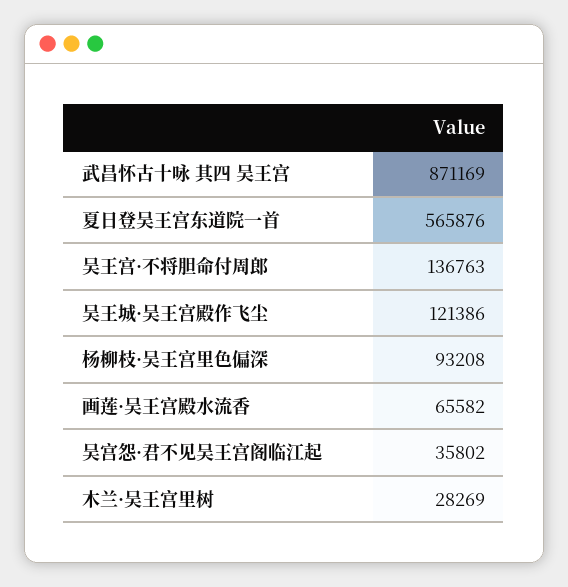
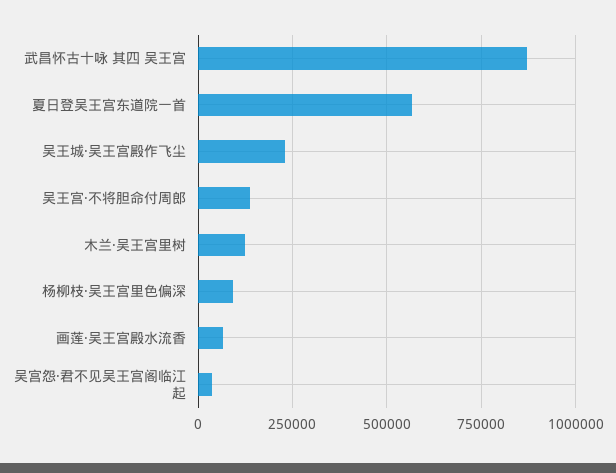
  {
    "武昌怀古十咏 其四 吴王宫": 871169,
    "夏日登吴王宫东道院一首": 565876,
    "吴王宫·不将胆命付周郎": 136763,
-   "吴王城·吴王宫殿作飞尘": 121386,
+   "吴王城·吴王宫殿作飞尘": 225000,
    "杨柳枝·吴王宫里色偏深": 93208,
    "画莲·吴王宫殿水流香": 65582,
    "吴宫怨·君不见吴王宫阁临江起": 35802,
-   "木兰·吴王宫里树": 28269
+   "木兰·吴王宫里树": 125000
  }

